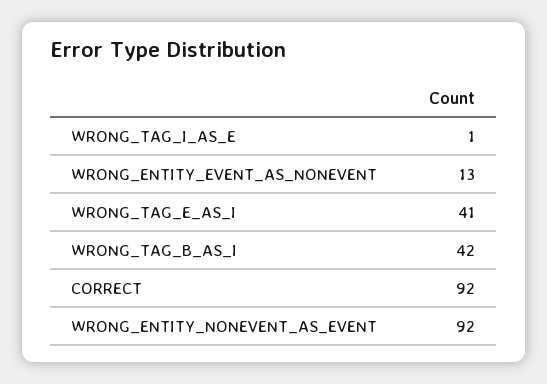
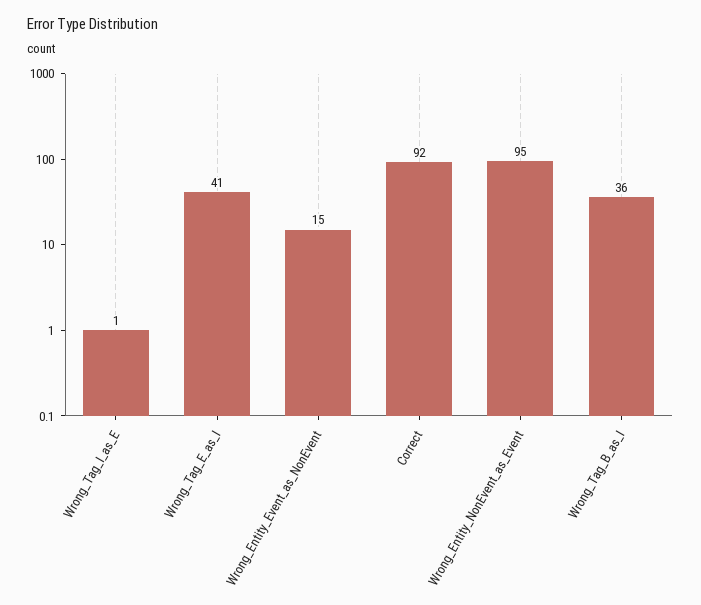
  {
    "WRONG_TAG_I_AS_E": 1,
-   "WRONG_ENTITY_EVENT_AS_NONEVENT": 13,
+   "WRONG_ENTITY_EVENT_AS_NONEVENT": 15,
    "WRONG_TAG_E_AS_I": 41,
-   "WRONG_TAG_B_AS_I": 42,
+   "WRONG_TAG_B_AS_I": 36,
    "CORRECT": 92,
-   "WRONG_ENTITY_NONEVENT_AS_EVENT": 92
+   "WRONG_ENTITY_NONEVENT_AS_EVENT": 95
  }

